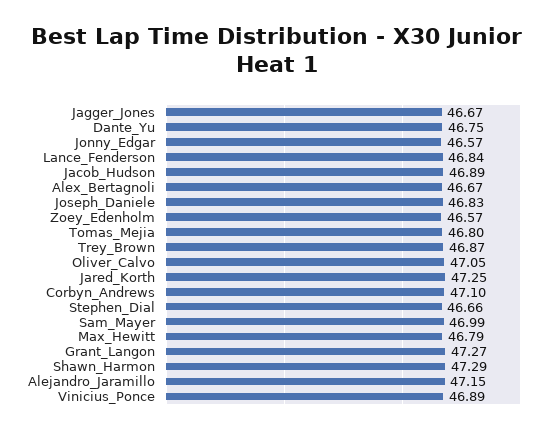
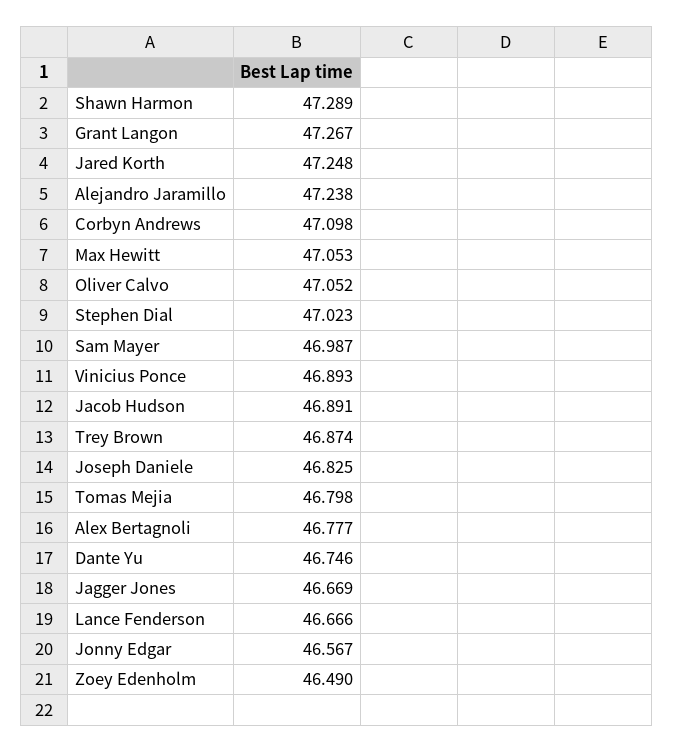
  {
    "Jagger_Jones": 46.669,
    "Dante_Yu": 46.746,
    "Jonny_Edgar": 46.567,
-   "Lance_Fenderson": 46.84,
+   "Lance_Fenderson": 46.666,
    "Jacob_Hudson": 46.891,
-   "Alex_Bertagnoli": 46.67,
+   "Alex_Bertagnoli": 46.777,
    "Joseph_Daniele": 46.825,
-   "Zoey_Edenholm": 46.57,
+   "Zoey_Edenholm": 46.49,
    "Tomas_Mejia": 46.798,
    "Trey_Brown": 46.874,
    "Oliver_Calvo": 47.052,
    "Jared_Korth": 47.248,
    "Corbyn_Andrews": 47.098,
-   "Stephen_Dial": 46.66,
+   "Stephen_Dial": 47.023,
    "Sam_Mayer": 46.987,
-   "Max_Hewitt": 46.79,
+   "Max_Hewitt": 47.053,
    "Grant_Langon": 47.267,
    "Shawn_Harmon": 47.289,
-   "Alejandro_Jaramillo": 47.15,
+   "Alejandro_Jaramillo": 47.238,
    "Vinicius_Ponce": 46.893
  }

